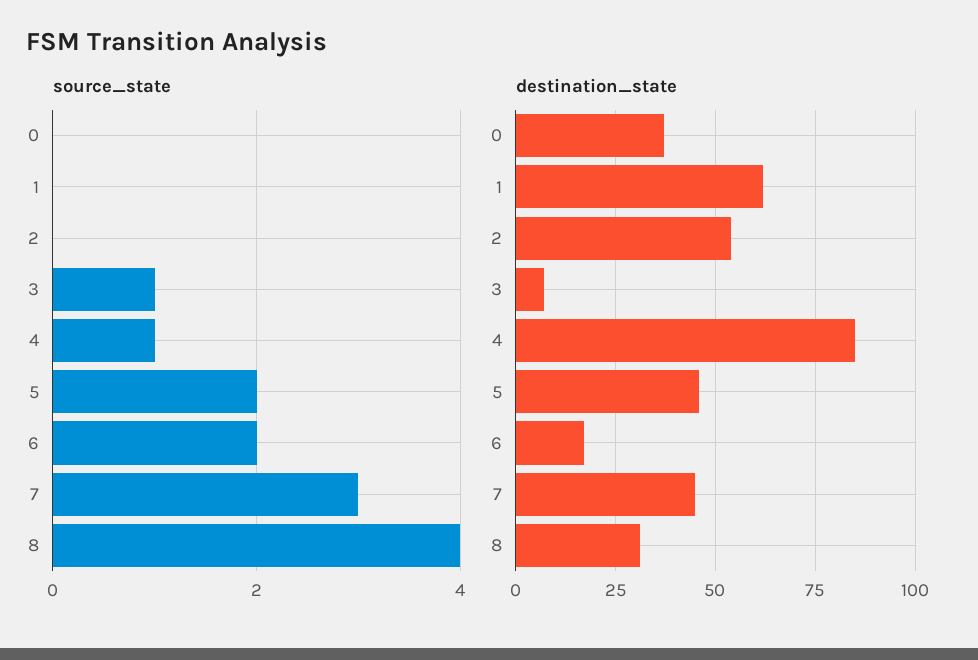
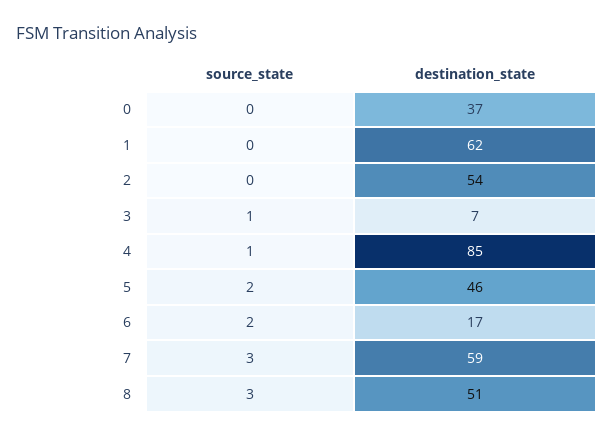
  {
    "source_state": {
      "0": 0,
      "1": 0,
      "2": 0,
      "3": 1,
      "4": 1,
      "5": 2,
      "6": 2,
      "7": 3,
-     "8": 4
+     "8": 3
    },
    "destination_state": {
      "0": 37,
      "1": 62,
      "2": 54,
      "3": 7,
      "4": 85,
      "5": 46,
      "6": 17,
-     "7": 45,
+     "7": 59,
-     "8": 30
+     "8": 51
    }
  }

